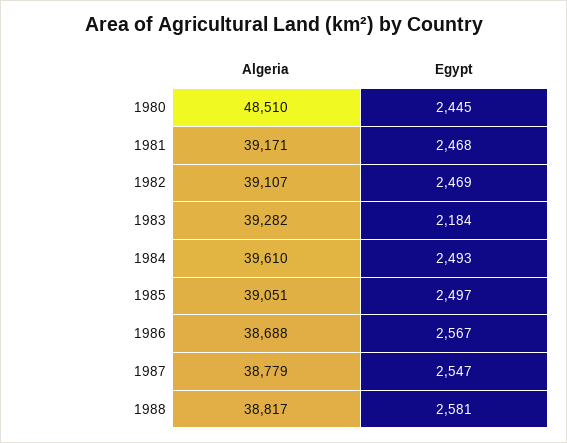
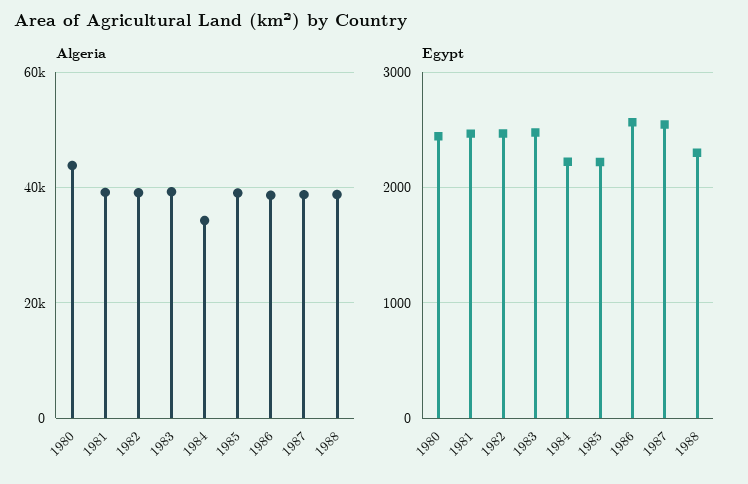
  {
    "Algeria": {
-     "1980": 48510,
+     "1980": 44000,
      "1981": 39171,
      "1982": 39107,
      "1983": 39282,
-     "1984": 39610,
+     "1984": 34000,
      "1985": 39051,
      "1986": 38688,
      "1987": 38779,
      "1988": 38817
    },
    "Egypt": {
      "1980": 2445,
      "1981": 2468,
      "1982": 2469,
-     "1983": 2184,
+     "1983": 2500,
-     "1984": 2493,
+     "1984": 2200,
-     "1985": 2497,
+     "1985": 2200,
      "1986": 2567,
      "1987": 2547,
-     "1988": 2581
+     "1988": 2300
    }
  }

